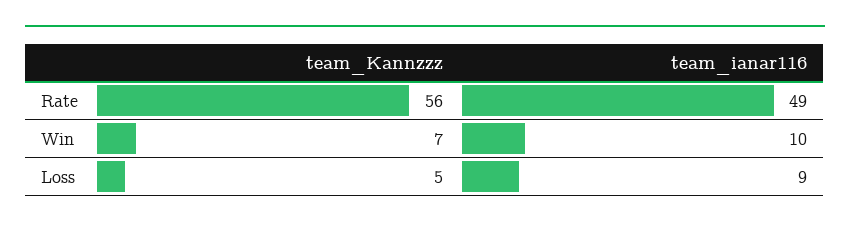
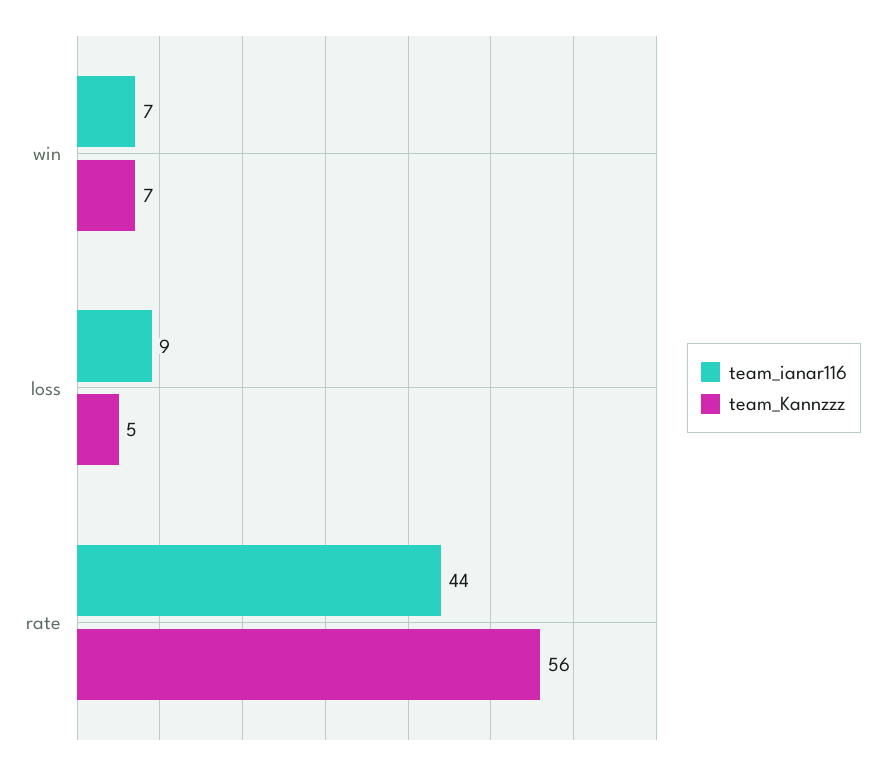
  {
    "team_Kannzzz": {
      "Rate": 56,
      "Win": 7,
      "Loss": 5
    },
    "team_ianar116": {
-     "Rate": 49,
+     "Rate": 44,
-     "Win": 10,
+     "Win": 7,
      "Loss": 9
    }
  }

